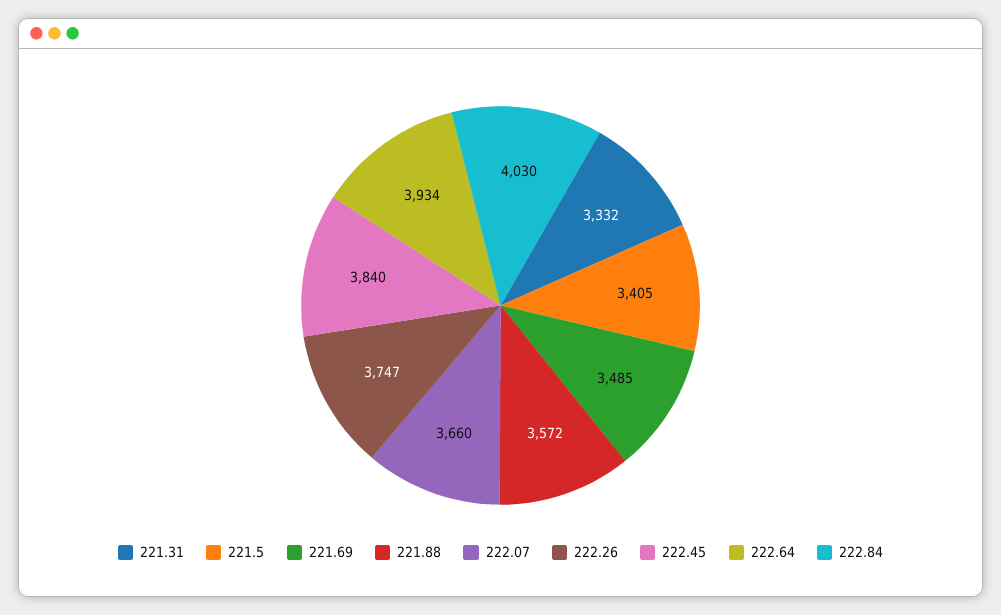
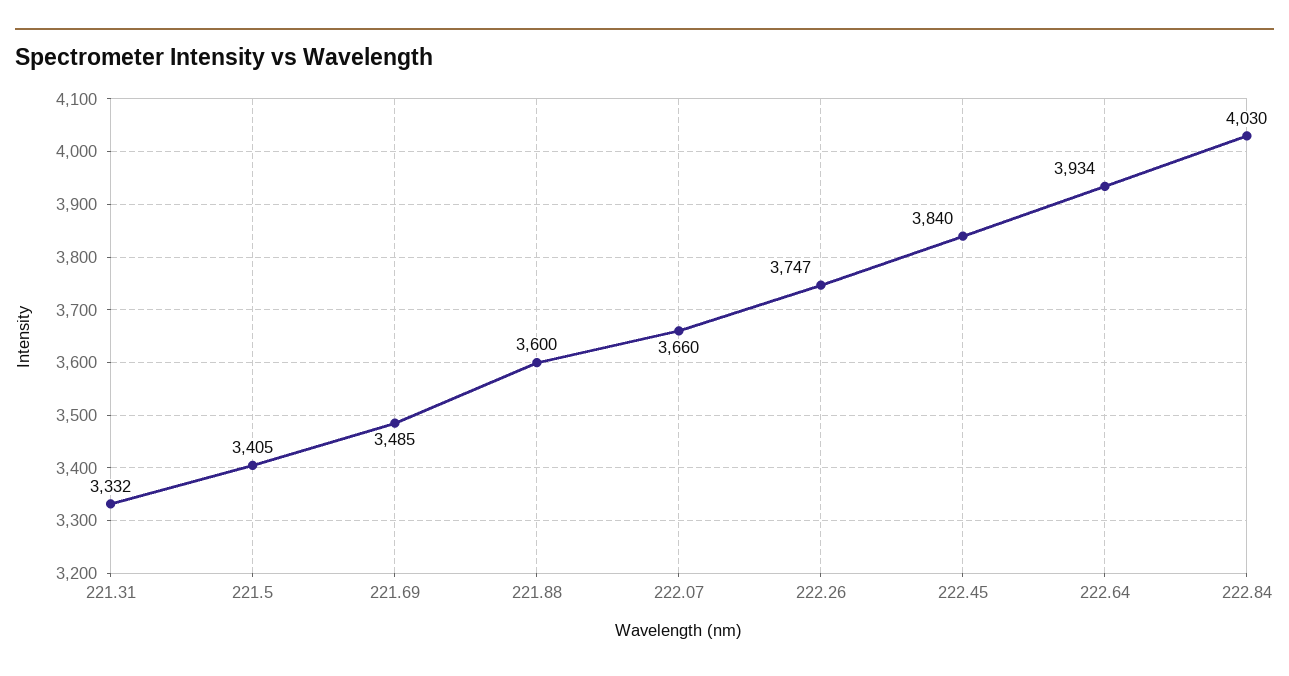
  {
    "221.31": 3332,
    "221.5": 3405,
    "221.69": 3485,
-   "221.88": 3572,
+   "221.88": 3600,
    "222.07": 3660,
    "222.26": 3747,
    "222.45": 3840,
    "222.64": 3934,
    "222.84": 4030
  }

